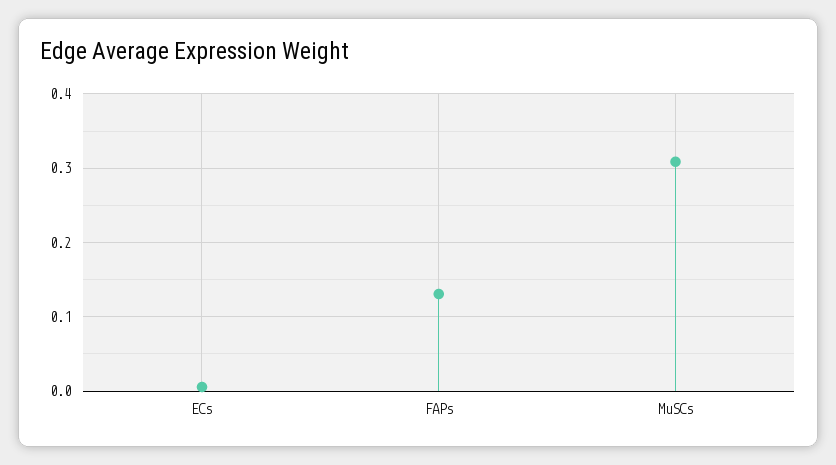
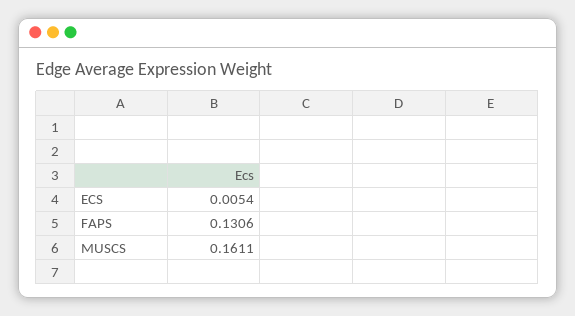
  {
    "ECs": 0.0054,
    "FAPs": 0.1306,
-   "MuSCs": 0.31
+   "MuSCs": 0.1611
  }

